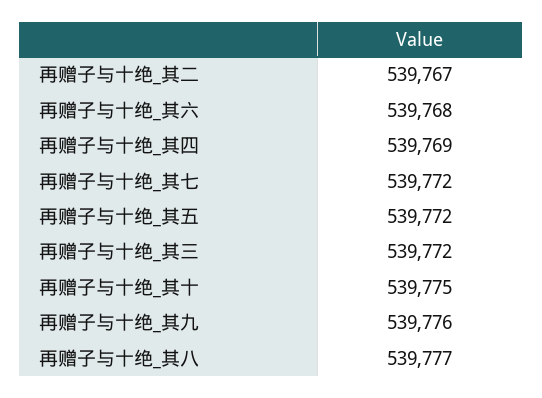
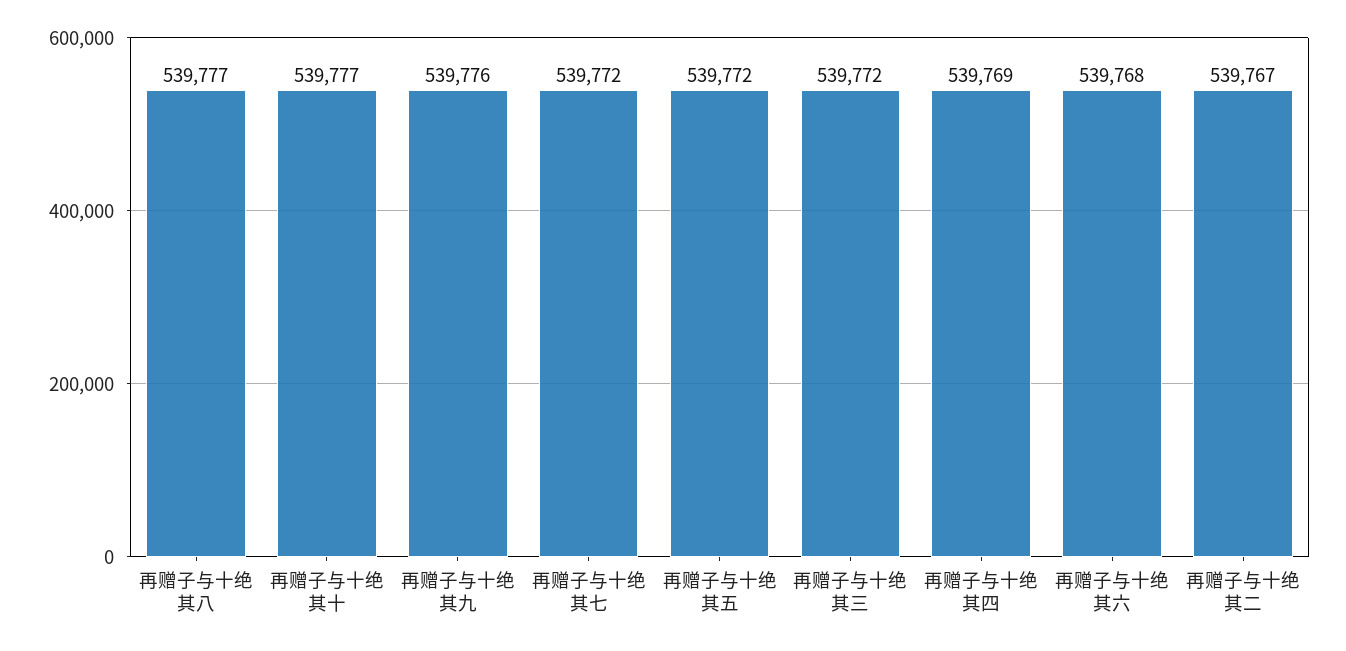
  {
    "再赠子与十绝_其二": 539767,
    "再赠子与十绝_其六": 539768,
    "再赠子与十绝_其四": 539769,
    "再赠子与十绝_其七": 539772,
    "再赠子与十绝_其五": 539772,
    "再赠子与十绝_其三": 539772,
-   "再赠子与十绝_其十": 539775,
+   "再赠子与十绝_其十": 539777,
    "再赠子与十绝_其九": 539776,
    "再赠子与十绝_其八": 539777
  }

